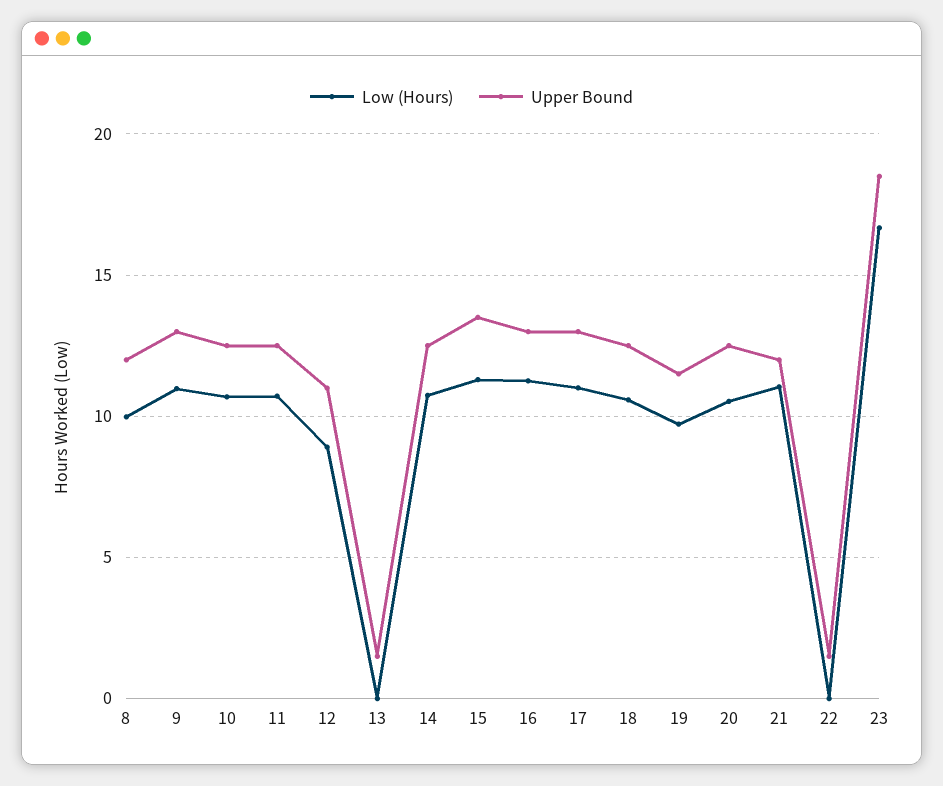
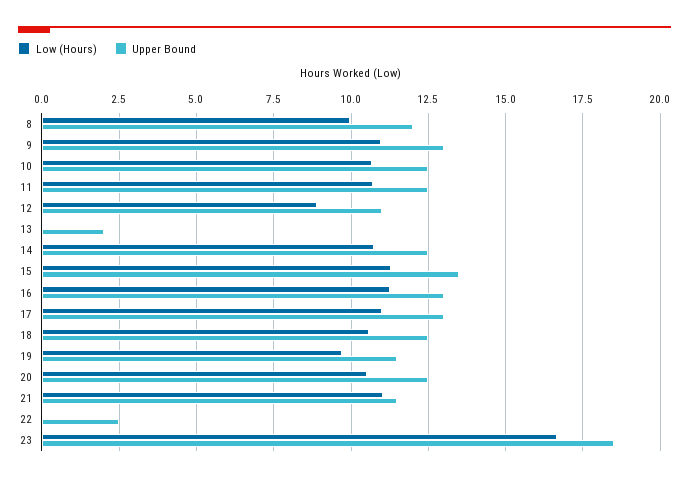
  {
    "Low (Hours)": {
      "8": 10,
      "9": 11,
      "10": 10.75,
      "11": 10.75,
      "12": 9,
      "13": 0,
      "14": 10.75,
      "15": 11.25,
      "16": 11.25,
      "17": 11,
      "18": 10.5,
      "19": 9.75,
      "20": 10.5,
      "21": 11,
      "22": 0,
      "23": 16.75
    },
    "Upper Bound": {
      "8": 12,
      "9": 13,
      "10": 12.5,
      "11": 12.5,
      "12": 11,
-     "13": 1.5,
+     "13": 2,
      "14": 12.5,
      "15": 13.5,
      "16": 13,
      "17": 13,
      "18": 12.5,
      "19": 11.5,
      "20": 12.5,
-     "21": 12,
+     "21": 11.5,
-     "22": 1.5,
+     "22": 2.5,
      "23": 18.5
    }
  }

